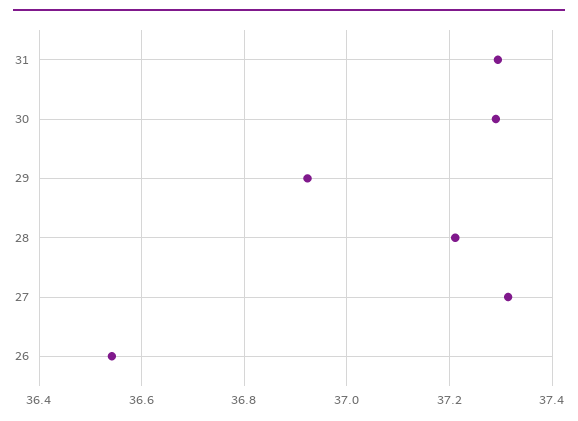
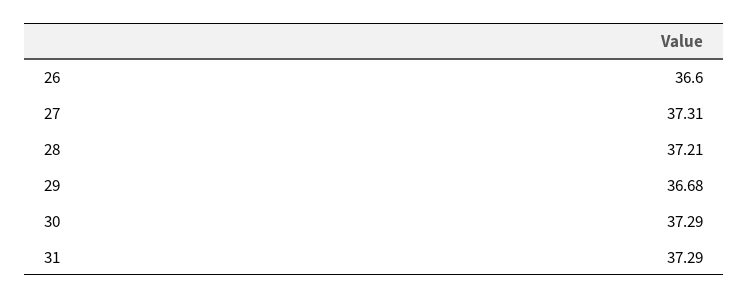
  {
    "31": 37.29,
    "30": 37.29,
-   "29": 36.92,
+   "29": 36.68,
    "28": 37.21,
    "27": 37.31,
-   "26": 36.54
+   "26": 36.6
  }

